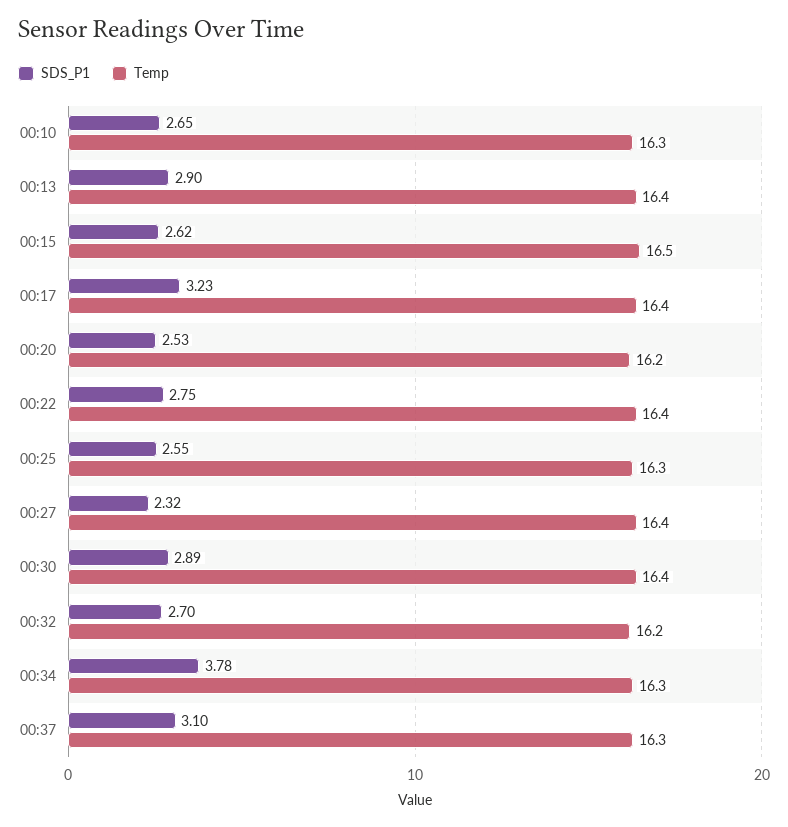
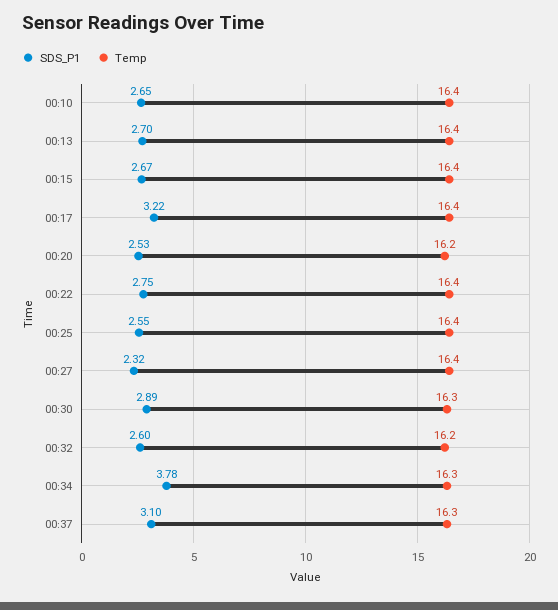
  {
    "SDS_P1": {
      "00:10": 2.65,
-     "00:13": 2.9,
+     "00:13": 2.7,
-     "00:15": 2.62,
+     "00:15": 2.67,
-     "00:17": 3.23,
+     "00:17": 3.22,
      "00:20": 2.53,
      "00:22": 2.75,
      "00:25": 2.55,
      "00:27": 2.32,
      "00:30": 2.89,
-     "00:32": 2.7,
+     "00:32": 2.6,
      "00:34": 3.78,
      "00:37": 3.1
    },
    "Temp": {
-     "00:10": 16.3,
+     "00:10": 16.4,
      "00:13": 16.4,
-     "00:15": 16.5,
+     "00:15": 16.4,
      "00:17": 16.4,
      "00:20": 16.2,
      "00:22": 16.4,
-     "00:25": 16.3,
+     "00:25": 16.4,
      "00:27": 16.4,
-     "00:30": 16.4,
+     "00:30": 16.3,
      "00:32": 16.2,
      "00:34": 16.3,
      "00:37": 16.3
    }
  }

